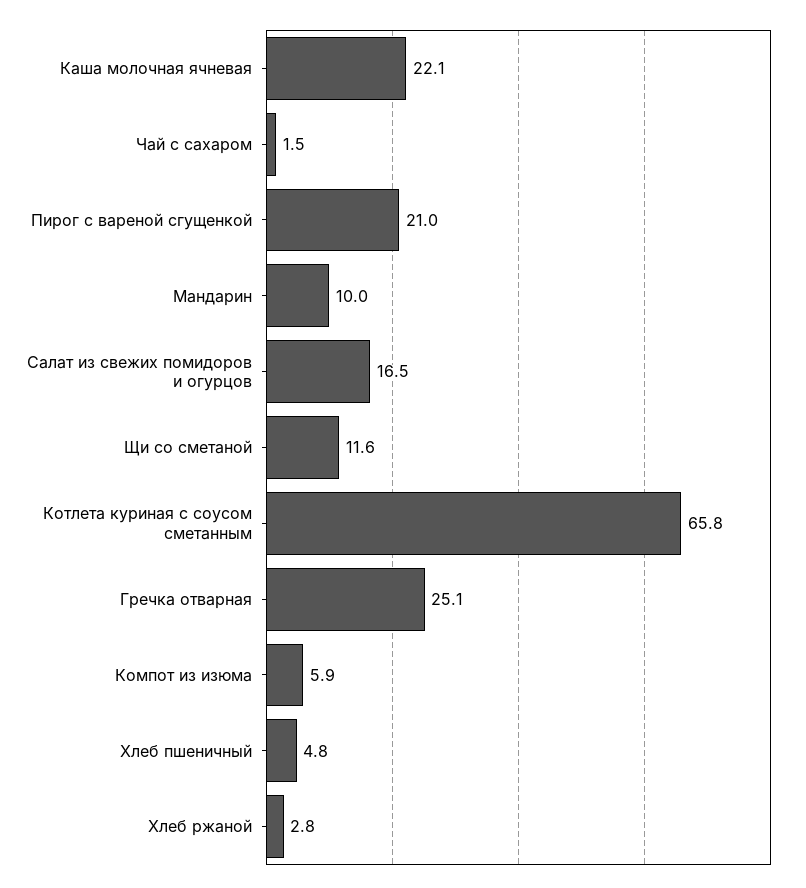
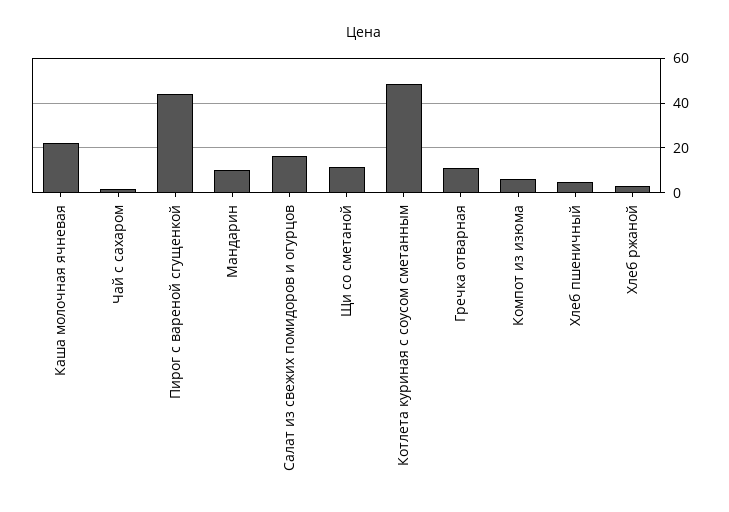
  {
    "Каша молочная ячневая": 22.1,
    "Чай с сахаром": 1.5,
-   "Пирог с вареной сгущенкой": 21,
+   "Пирог с вареной сгущенкой": 45,
    "Мандарин": 10,
    "Салат из свежих помидоров и огурцов": 16.5,
    "Щи со сметаной": 11.6,
-   "Котлета куриная с соусом сметанным": 65.8,
+   "Котлета куриная с соусом сметанным": 50,
-   "Гречка отварная": 25.1,
+   "Гречка отварная": 10,
    "Компот из изюма": 5.9,
    "Хлеб пшеничный": 4.8,
    "Хлеб ржаной": 2.8
  }

